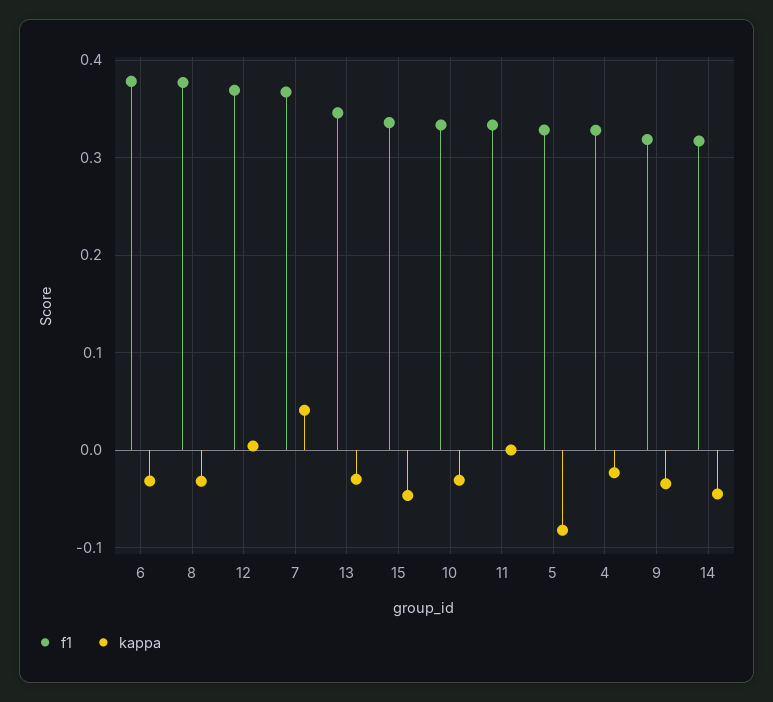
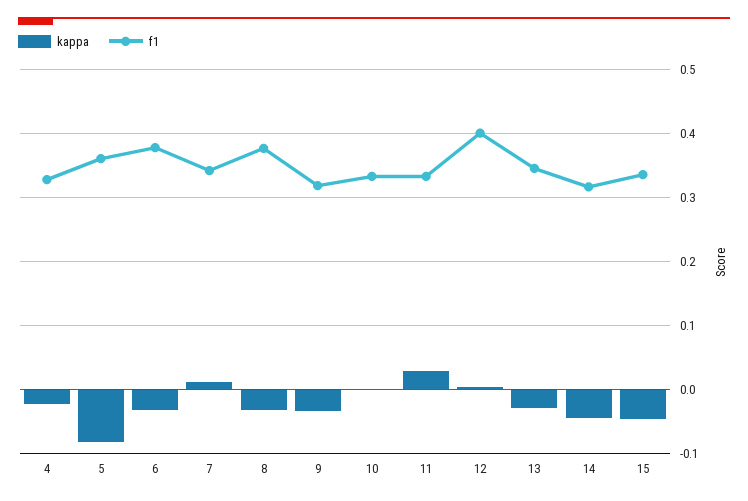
  {
    "f1": {
      "6": 0.38,
      "8": 0.38,
-     "12": 0.37,
+     "12": 0.4,
-     "7": 0.37,
+     "7": 0.34,
      "13": 0.35,
      "15": 0.34,
      "10": 0.33,
      "11": 0.33,
-     "5": 0.33,
+     "5": 0.36,
      "4": 0.33,
      "9": 0.32,
      "14": 0.32
    },
    "kappa": {
      "6": -0.03,
      "8": -0.03,
      "12": 0,
-     "7": 0.04,
+     "7": 0.01,
      "13": -0.03,
      "15": -0.05,
-     "10": -0.03,
+     "10": 0,
-     "11": 0,
+     "11": 0.03,
      "5": -0.08,
      "4": -0.02,
      "9": -0.03,
      "14": -0.05
    }
  }

